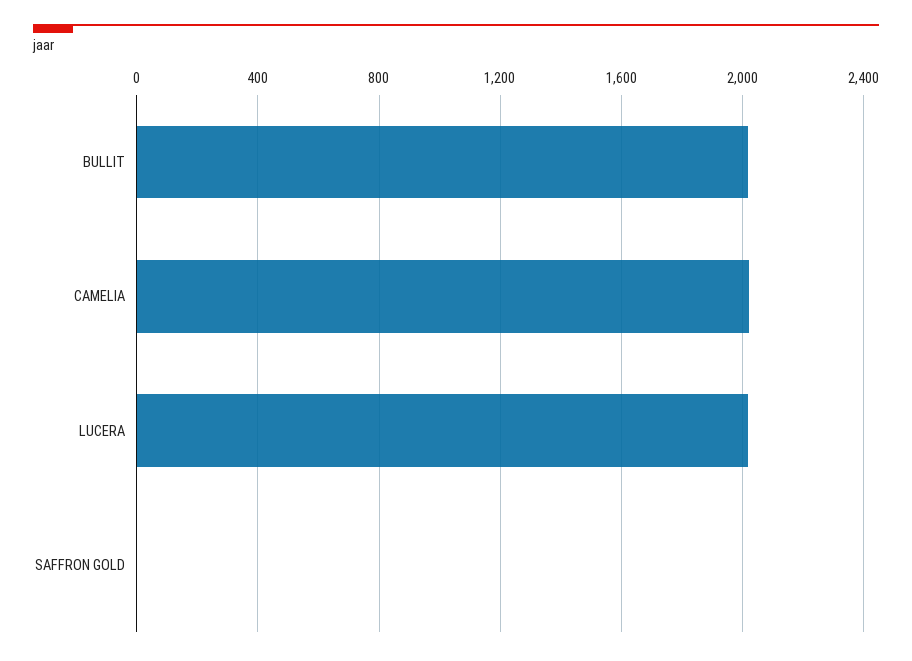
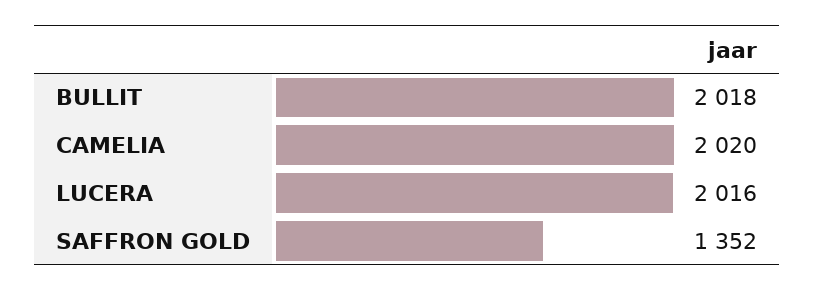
  {
    "BULLIT": 2018,
    "CAMELIA": 2020,
    "LUCERA": 2016,
-   "SAFFRON GOLD": 0
+   "SAFFRON GOLD": 1352
  }

